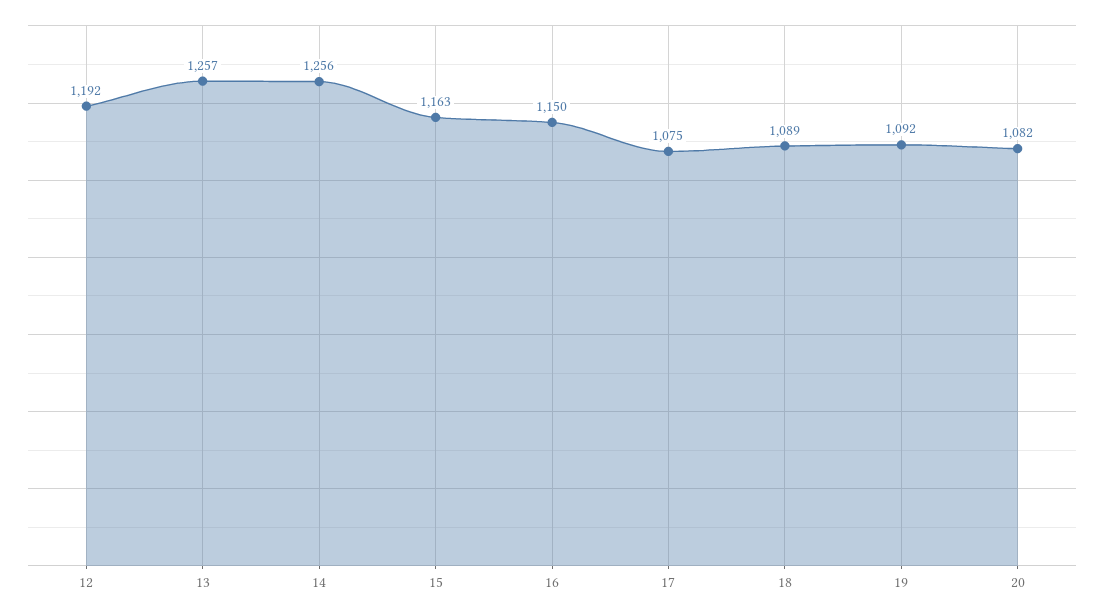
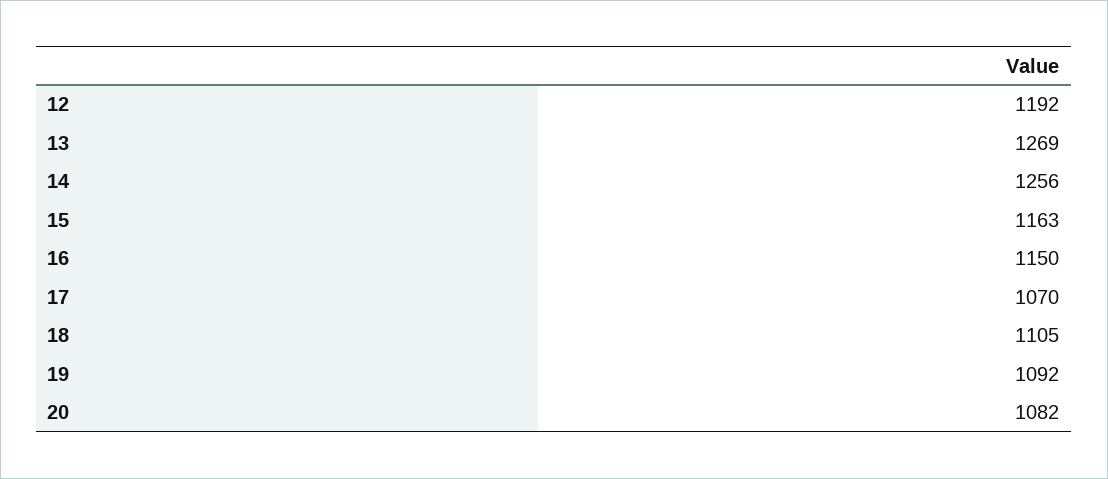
  {
    "12": 1192,
-   "13": 1257,
+   "13": 1269,
    "14": 1256,
    "15": 1163,
    "16": 1150,
-   "17": 1075,
+   "17": 1070,
-   "18": 1089,
+   "18": 1105,
    "19": 1092,
    "20": 1082
  }

